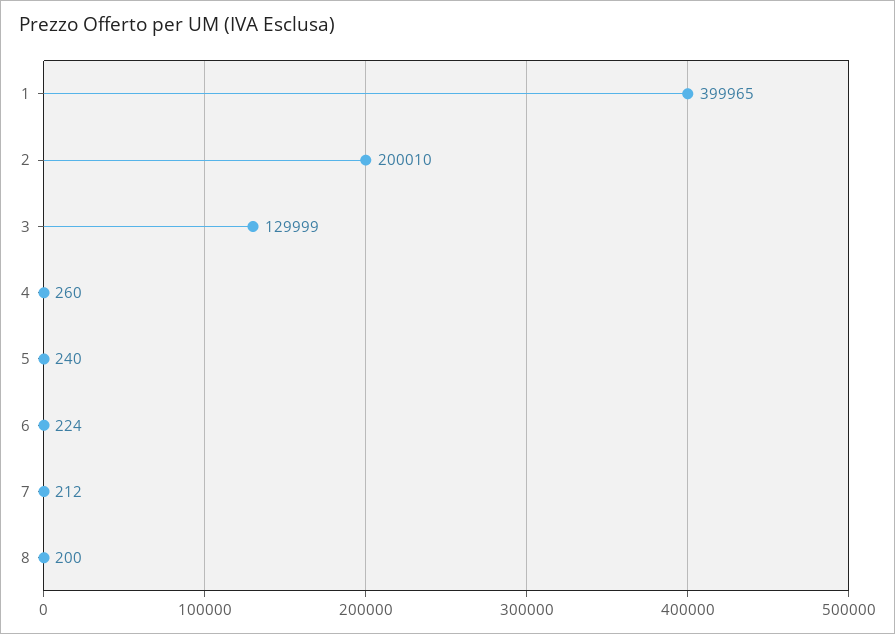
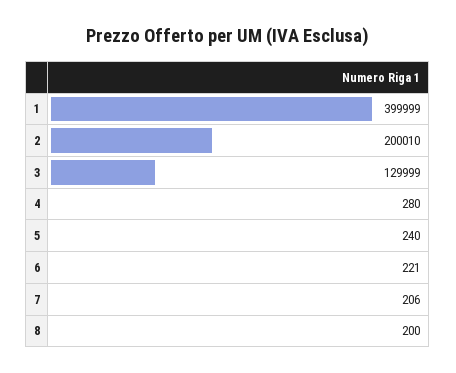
  {
-   "1": 399965,
+   "1": 399999,
    "2": 200010,
    "3": 129999,
-   "4": 260,
+   "4": 280,
    "5": 240,
-   "6": 224,
+   "6": 221,
-   "7": 212,
+   "7": 206,
    "8": 200
  }

